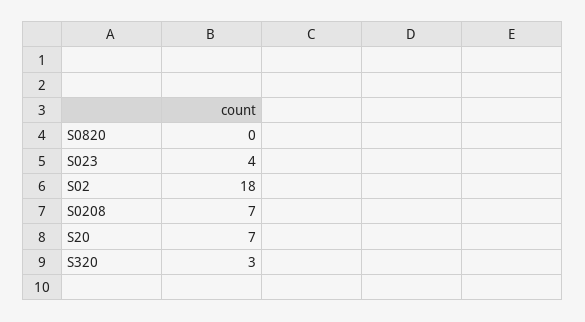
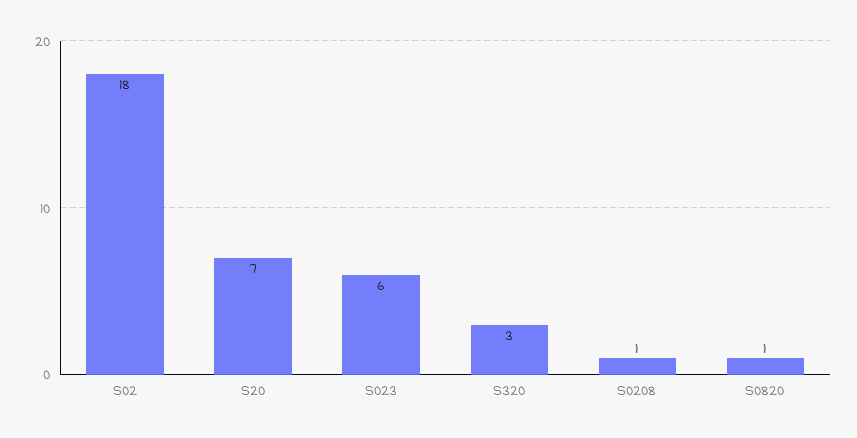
  {
-   "S0820": 0,
+   "S0820": 1,
-   "S023": 4,
+   "S023": 6,
    "S02": 18,
-   "S0208": 7,
+   "S0208": 1,
    "S20": 7,
    "S320": 3
  }

